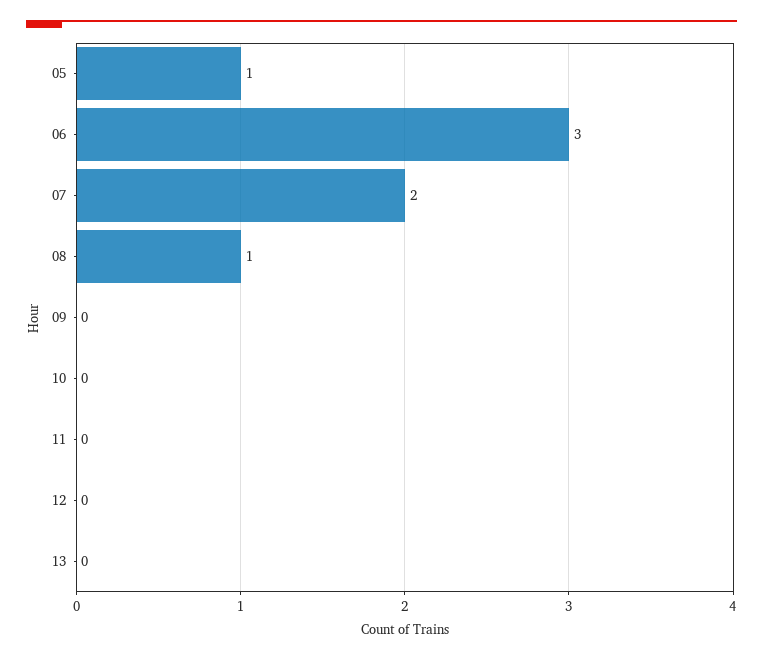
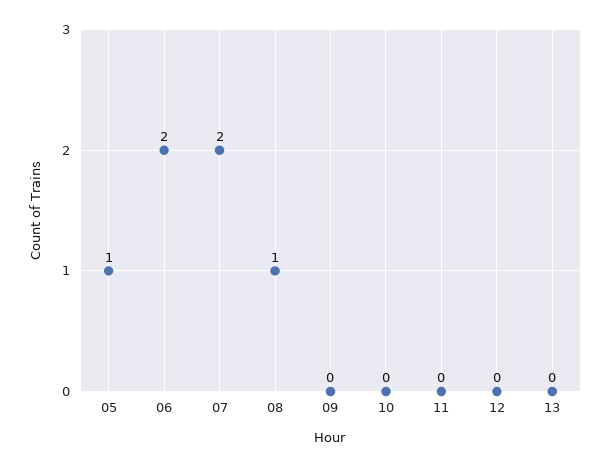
  {
    "05": 1,
-   "06": 3,
+   "06": 2,
    "07": 2,
    "08": 1,
    "09": 0,
    "10": 0,
    "11": 0,
    "12": 0,
    "13": 0
  }

